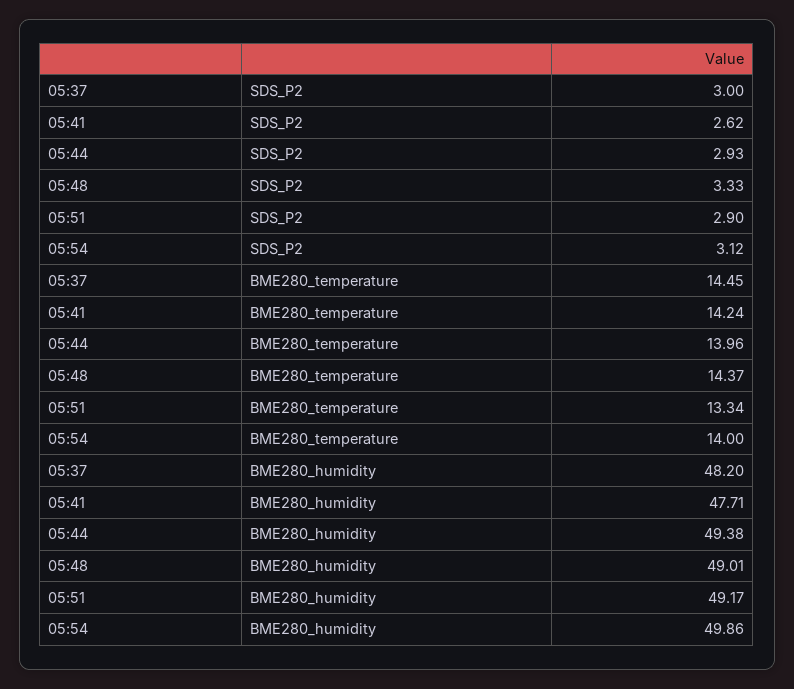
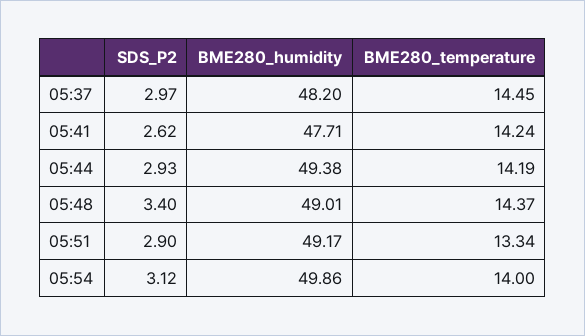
  {
    "05:37": {
-     "SDS_P2": 3,
+     "SDS_P2": 2.97,
      "BME280_temperature": 14.45,
      "BME280_humidity": 48.2
    },
    "05:41": {
      "SDS_P2": 2.62,
      "BME280_temperature": 14.24,
      "BME280_humidity": 47.71
    },
    "05:44": {
      "SDS_P2": 2.93,
-     "BME280_temperature": 13.96,
+     "BME280_temperature": 14.19,
      "BME280_humidity": 49.38
    },
    "05:48": {
-     "SDS_P2": 3.33,
+     "SDS_P2": 3.4,
      "BME280_temperature": 14.37,
      "BME280_humidity": 49.01
    },
    "05:51": {
      "SDS_P2": 2.9,
      "BME280_temperature": 13.34,
      "BME280_humidity": 49.17
    },
    "05:54": {
      "SDS_P2": 3.12,
      "BME280_temperature": 14,
      "BME280_humidity": 49.86
    }
  }

